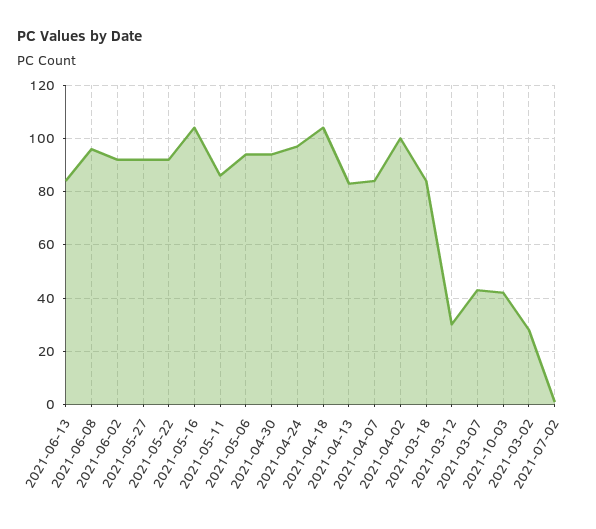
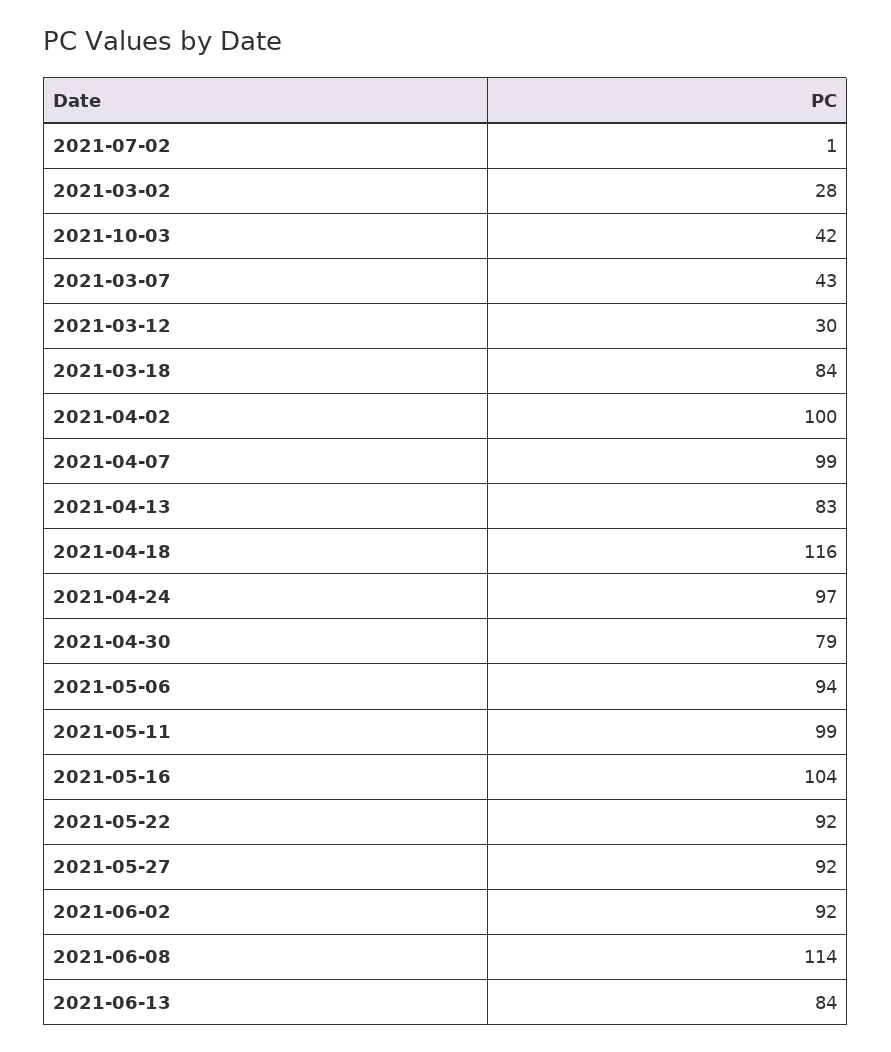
  {
    "2021-06-13": 84,
-   "2021-06-08": 95,
+   "2021-06-08": 114,
    "2021-06-02": 92,
    "2021-05-27": 92,
    "2021-05-22": 92,
    "2021-05-16": 104,
-   "2021-05-11": 85,
+   "2021-05-11": 99,
    "2021-05-06": 94,
-   "2021-04-30": 95,
+   "2021-04-30": 79,
    "2021-04-24": 97,
-   "2021-04-18": 105,
+   "2021-04-18": 116,
    "2021-04-13": 83,
-   "2021-04-07": 85,
+   "2021-04-07": 99,
    "2021-04-02": 100,
    "2021-03-18": 84,
    "2021-03-12": 30,
    "2021-03-07": 43,
    "2021-10-03": 42,
    "2021-03-02": 28,
    "2021-07-02": 1
  }

